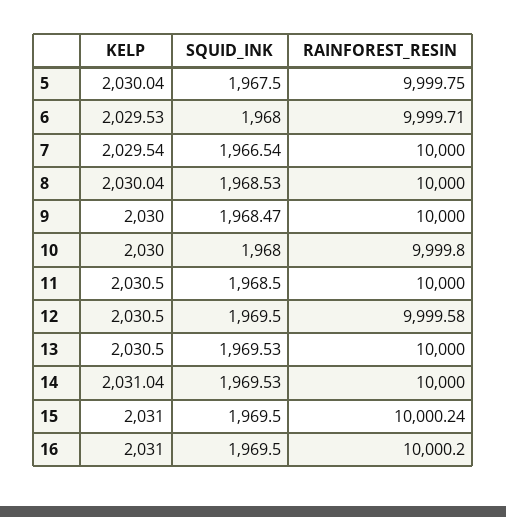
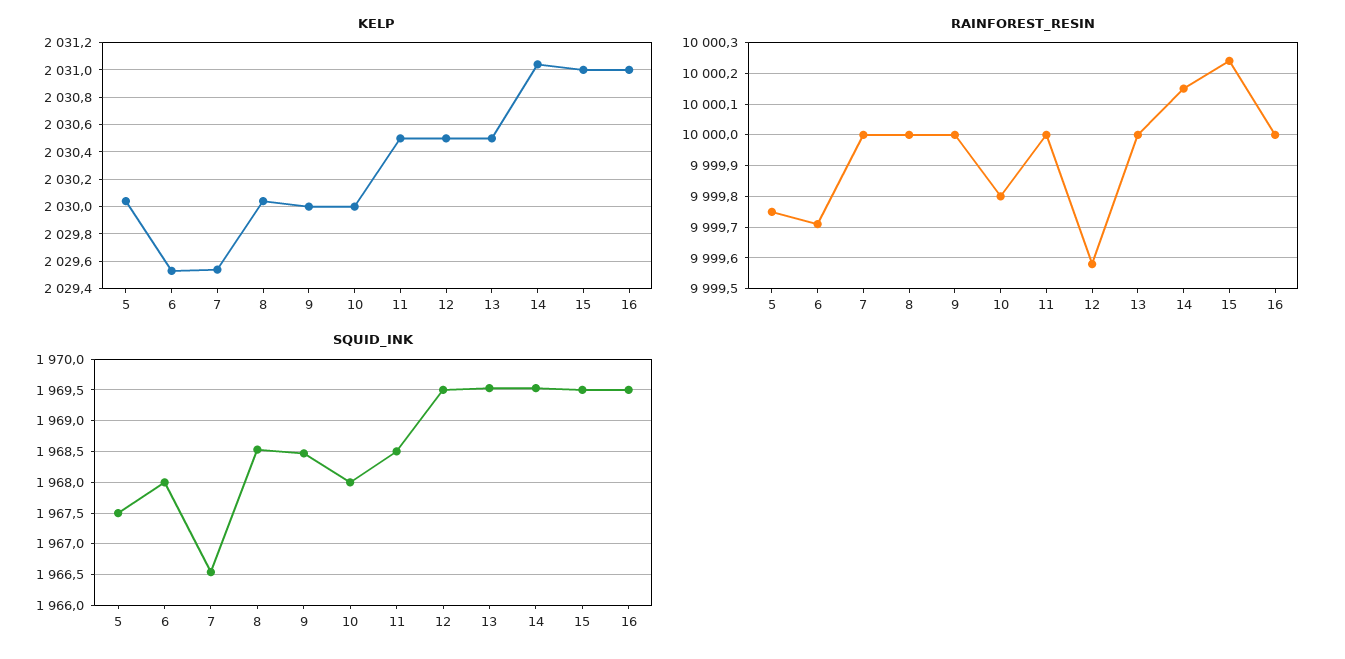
  {
    "KELP": {
      "5": 2030.04,
      "6": 2029.53,
      "7": 2029.54,
      "8": 2030.04,
      "9": 2030,
      "10": 2030,
      "11": 2030.5,
      "12": 2030.5,
      "13": 2030.5,
      "14": 2031.04,
      "15": 2031,
      "16": 2031
    },
    "SQUID_INK": {
      "5": 1967.5,
      "6": 1968,
      "7": 1966.54,
      "8": 1968.53,
      "9": 1968.47,
      "10": 1968,
      "11": 1968.5,
      "12": 1969.5,
      "13": 1969.53,
      "14": 1969.53,
      "15": 1969.5,
      "16": 1969.5
    },
    "RAINFOREST_RESIN": {
      "5": 9999.75,
      "6": 9999.71,
      "7": 10000,
      "8": 10000,
      "9": 10000,
      "10": 9999.8,
      "11": 10000,
      "12": 9999.58,
      "13": 10000,
-     "14": 10000,
+     "14": 10000.15,
      "15": 10000.24,
-     "16": 10000.2
+     "16": 10000
    }
  }

